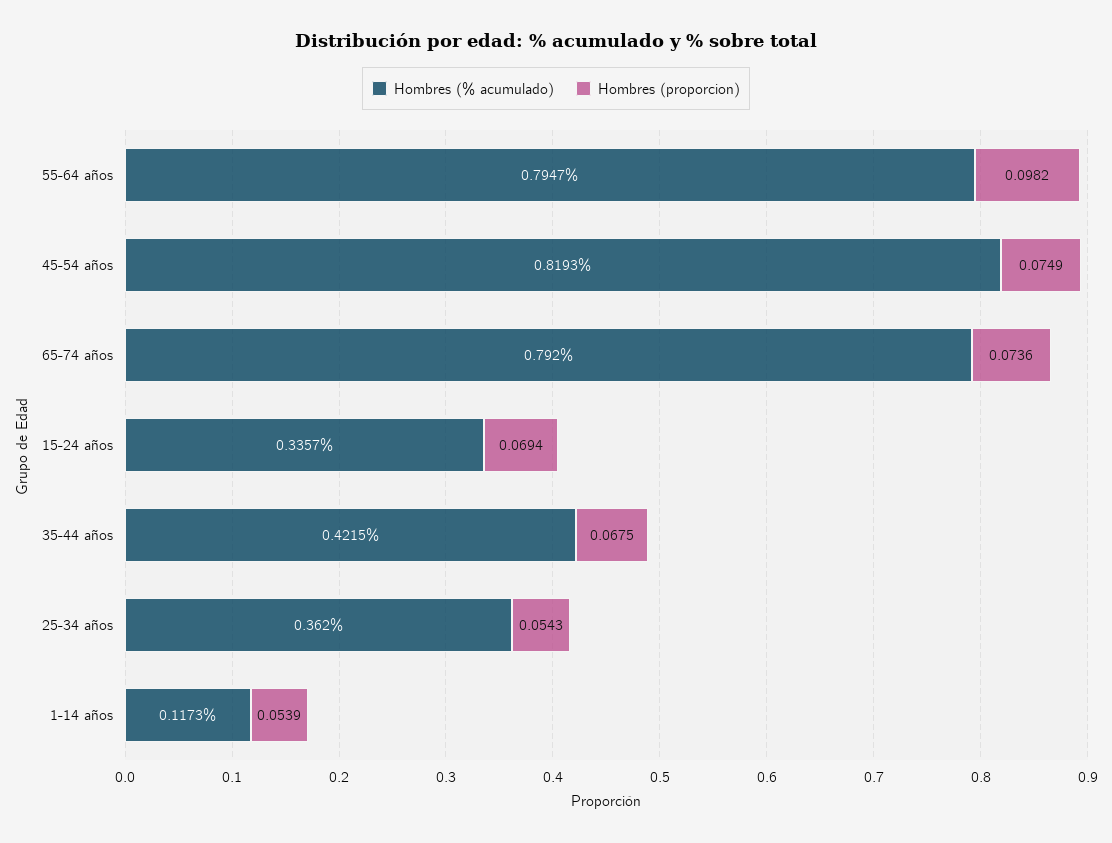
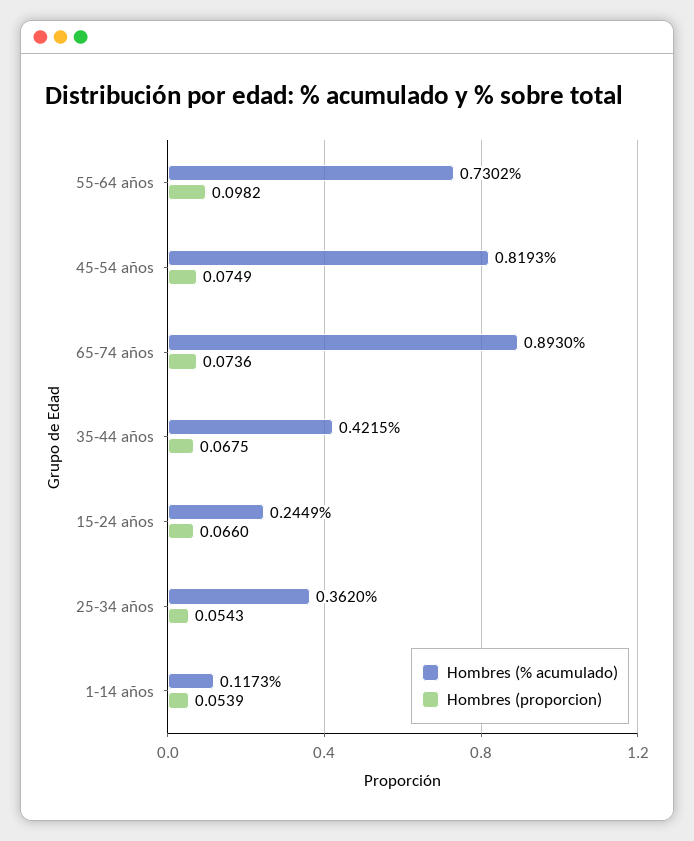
  {
    "Hombres (% acumulado)": {
-     "55-64 años": 0.7947,
+     "55-64 años": 0.7302,
      "45-54 años": 0.8193,
-     "65-74 años": 0.792,
+     "65-74 años": 0.893,
-     "15-24 años": 0.3357,
+     "15-24 años": 0.2449,
      "35-44 años": 0.4215,
      "25-34 años": 0.362,
      "1-14 años": 0.1173
    },
    "Hombres (proporcion)": {
      "55-64 años": 0.0982,
      "45-54 años": 0.0749,
      "65-74 años": 0.0736,
-     "15-24 años": 0.0694,
+     "15-24 años": 0.066,
      "35-44 años": 0.0675,
      "25-34 años": 0.0543,
      "1-14 años": 0.0539
    }
  }

